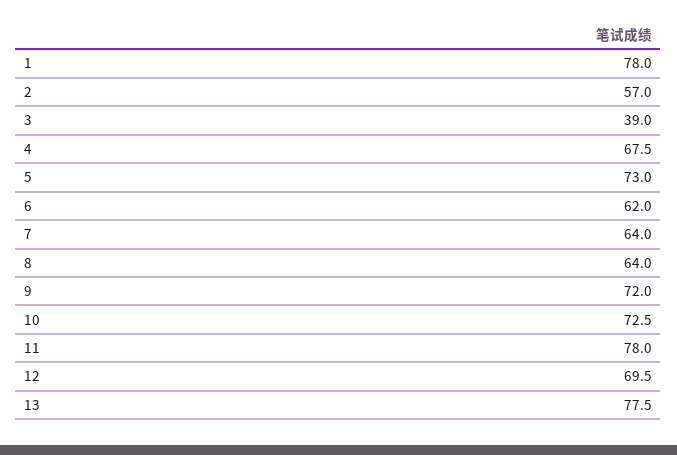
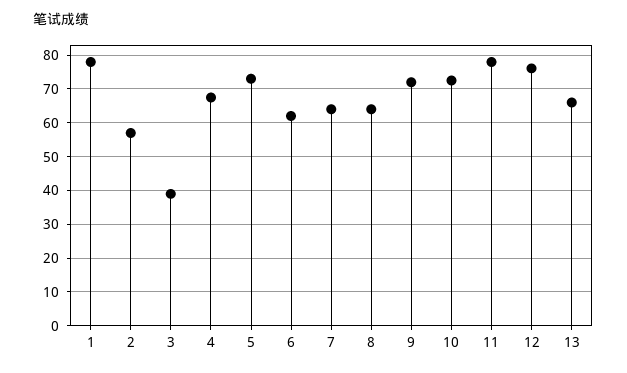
  {
    "1": 78,
    "2": 57,
    "3": 39,
    "4": 67.5,
    "5": 73,
    "6": 62,
    "7": 64,
    "8": 64,
    "9": 72,
    "10": 72.5,
    "11": 78,
-   "12": 69.5,
+   "12": 76,
-   "13": 77.5
+   "13": 66
  }

